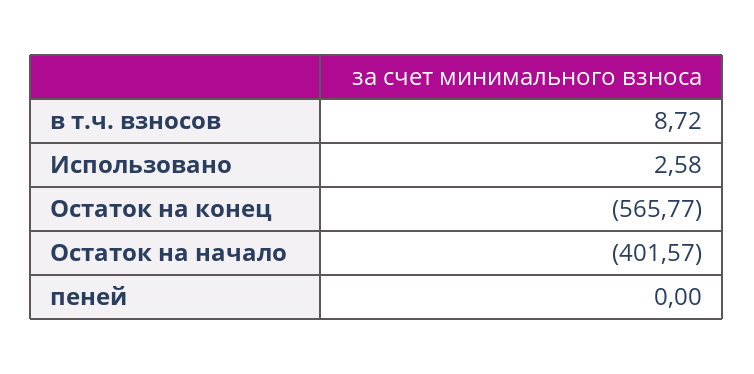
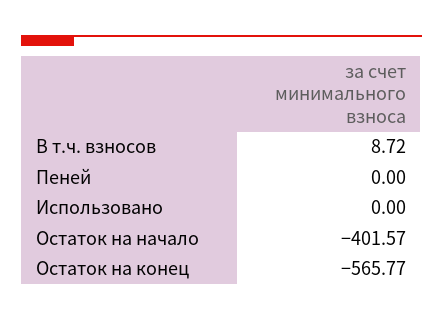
  {
    "в т.ч. взносов": 8.72,
-   "Использовано": 2.58,
+   "Использовано": 0,
    "Остаток на конец": -565.77,
    "Остаток на начало": -401.57,
    "пеней": 0
  }

